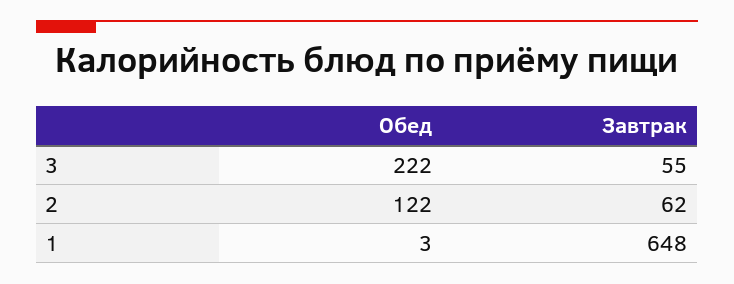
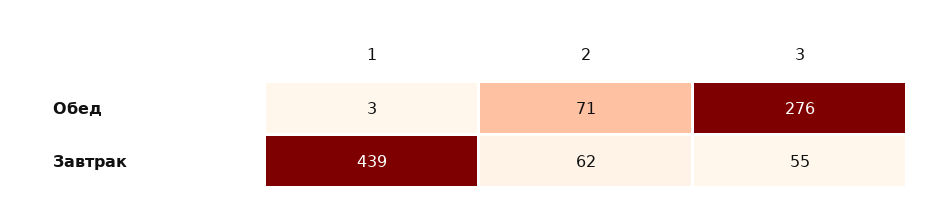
  {
    "Обед": {
-     "3": 222,
+     "3": 276,
-     "2": 122,
+     "2": 71,
      "1": 3
    },
    "Завтрак": {
      "3": 55,
      "2": 62,
-     "1": 648
+     "1": 439
    }
  }

